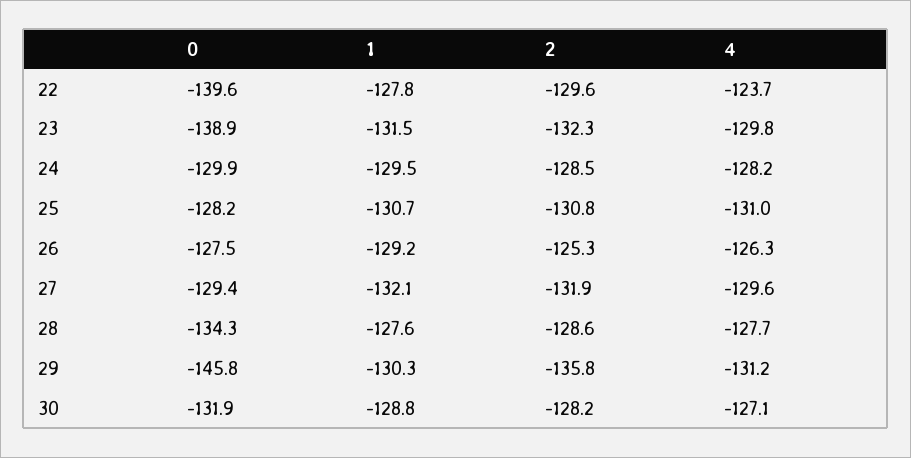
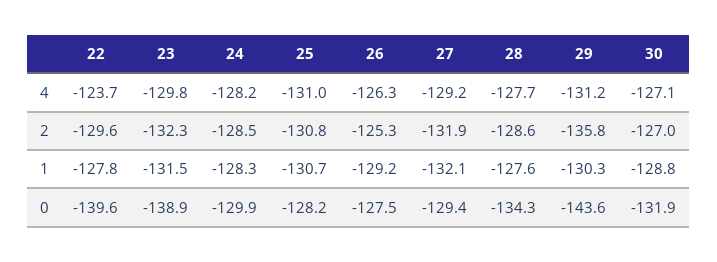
  {
    "0": {
      "22": -139.6,
      "23": -138.9,
      "24": -129.9,
      "25": -128.2,
      "26": -127.5,
      "27": -129.4,
      "28": -134.3,
-     "29": -145.8,
+     "29": -143.6,
      "30": -131.9
    },
    "1": {
      "22": -127.8,
      "23": -131.5,
-     "24": -129.5,
+     "24": -128.3,
      "25": -130.7,
      "26": -129.2,
      "27": -132.1,
      "28": -127.6,
      "29": -130.3,
      "30": -128.8
    },
    "2": {
      "22": -129.6,
      "23": -132.3,
      "24": -128.5,
      "25": -130.8,
      "26": -125.3,
      "27": -131.9,
      "28": -128.6,
      "29": -135.8,
-     "30": -128.2
+     "30": -127
    },
    "4": {
      "22": -123.7,
      "23": -129.8,
      "24": -128.2,
      "25": -131,
      "26": -126.3,
-     "27": -129.6,
+     "27": -129.2,
      "28": -127.7,
      "29": -131.2,
      "30": -127.1
    }
  }

